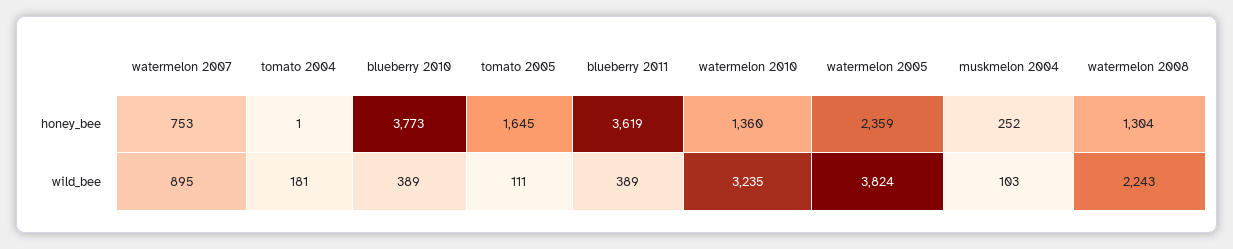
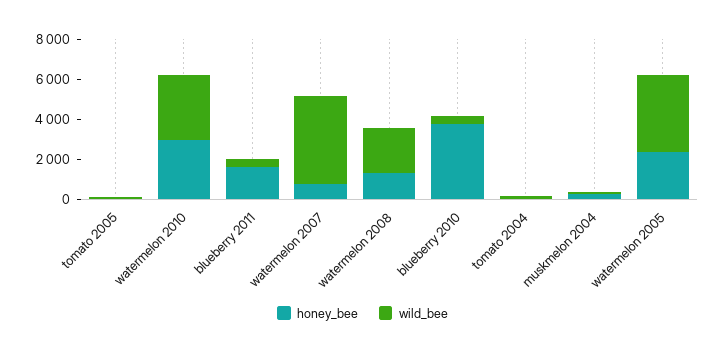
  {
    "honey_bee": {
      "watermelon 2007": 753,
      "tomato 2004": 1,
      "blueberry 2010": 3773,
-     "tomato 2005": 1645,
+     "tomato 2005": 0,
-     "blueberry 2011": 3619,
+     "blueberry 2011": 1500,
-     "watermelon 2010": 1360,
+     "watermelon 2010": 3000,
      "watermelon 2005": 2359,
      "muskmelon 2004": 252,
      "watermelon 2008": 1304
    },
    "wild_bee": {
-     "watermelon 2007": 895,
+     "watermelon 2007": 4500,
      "tomato 2004": 181,
      "blueberry 2010": 389,
      "tomato 2005": 111,
      "blueberry 2011": 389,
      "watermelon 2010": 3235,
      "watermelon 2005": 3824,
      "muskmelon 2004": 103,
      "watermelon 2008": 2243
    }
  }

